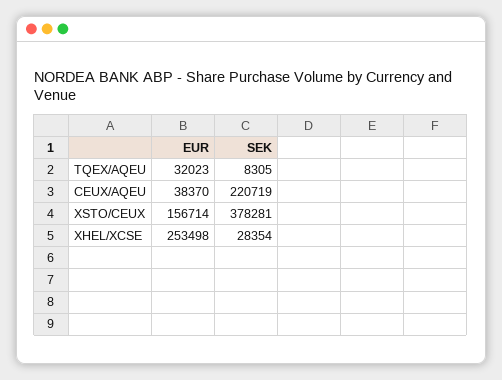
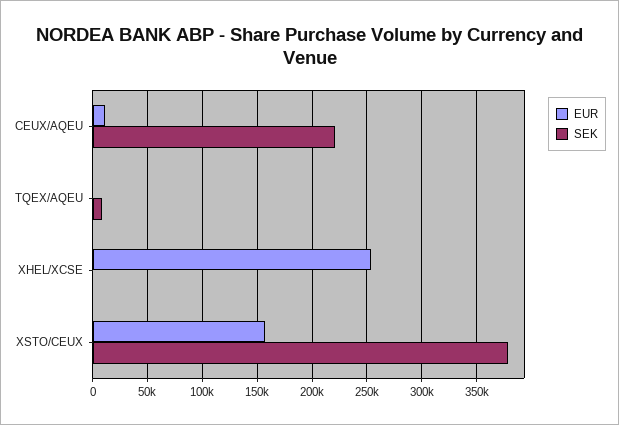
  {
    "EUR": {
-     "TQEX/AQEU": 32023,
+     "TQEX/AQEU": 0,
-     "CEUX/AQEU": 38370,
+     "CEUX/AQEU": 10000,
      "XSTO/CEUX": 156714,
      "XHEL/XCSE": 253498
    },
    "SEK": {
      "TQEX/AQEU": 8305,
      "CEUX/AQEU": 220719,
      "XSTO/CEUX": 378281,
-     "XHEL/XCSE": 28354
+     "XHEL/XCSE": 0
    }
  }

